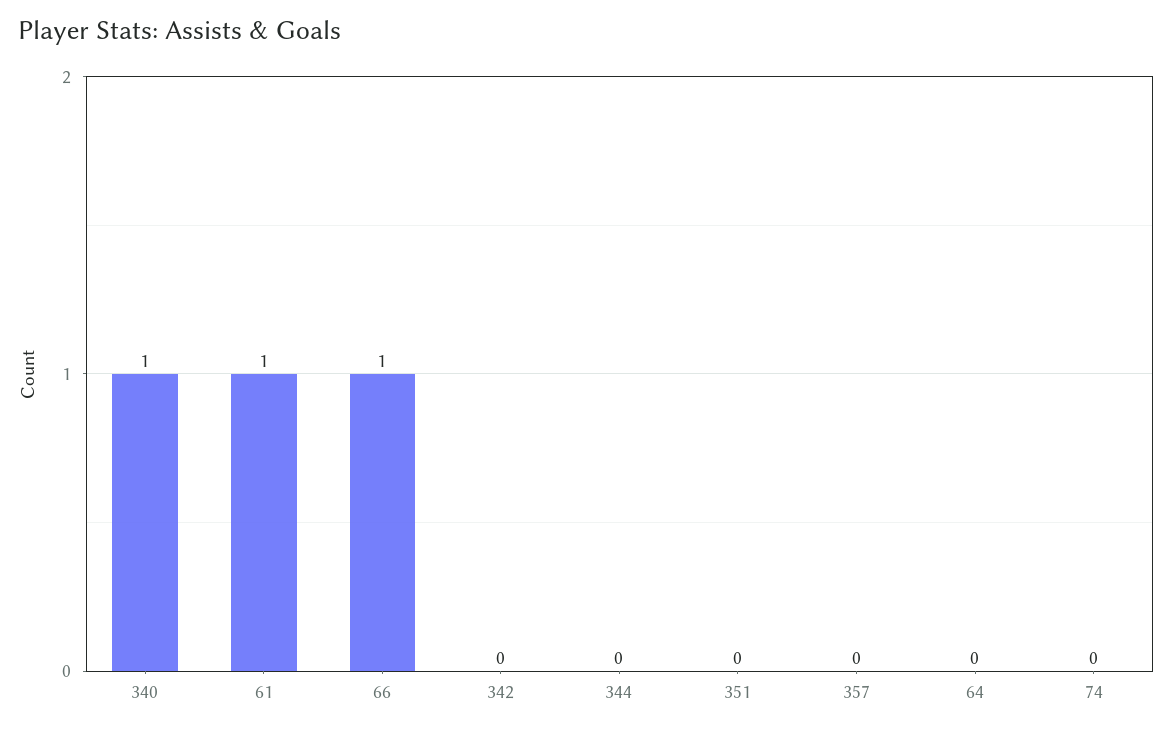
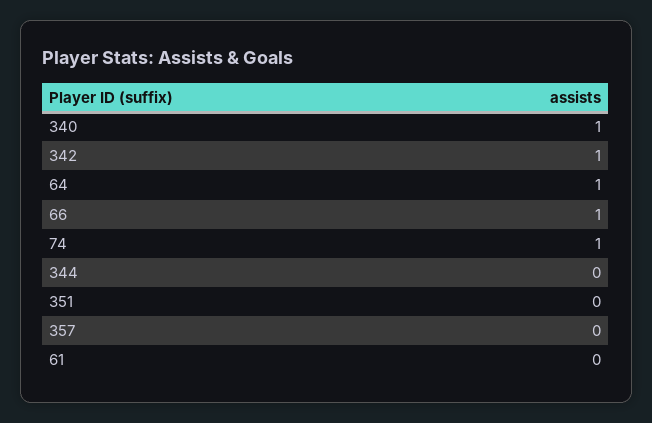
  {
    "340": 1,
-   "61": 1,
+   "61": 0,
    "66": 1,
-   "342": 0,
+   "342": 1,
    "344": 0,
    "351": 0,
    "357": 0,
-   "64": 0,
+   "64": 1,
-   "74": 0
+   "74": 1
  }

